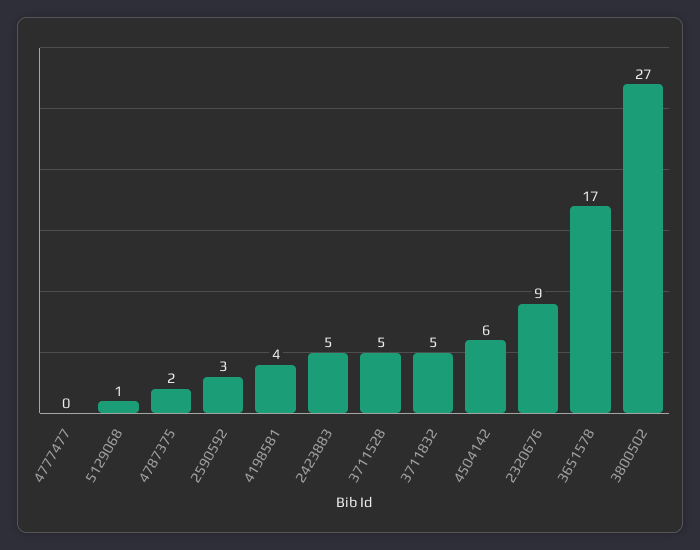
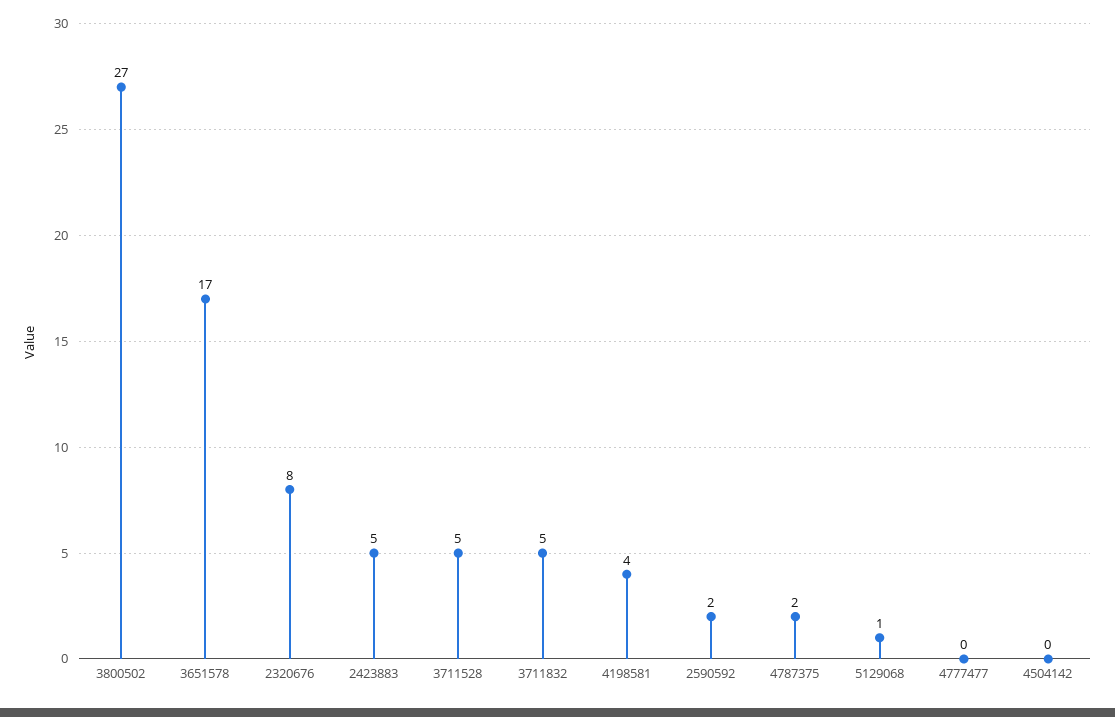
  {
    "4777477": 0,
    "5129068": 1,
    "4787375": 2,
-   "2590592": 3,
+   "2590592": 2,
    "4198581": 4,
    "2423883": 5,
    "3711528": 5,
    "3711832": 5,
-   "4504142": 6,
+   "4504142": 0,
-   "2320676": 9,
+   "2320676": 8,
    "3651578": 17,
    "3800502": 27
  }

